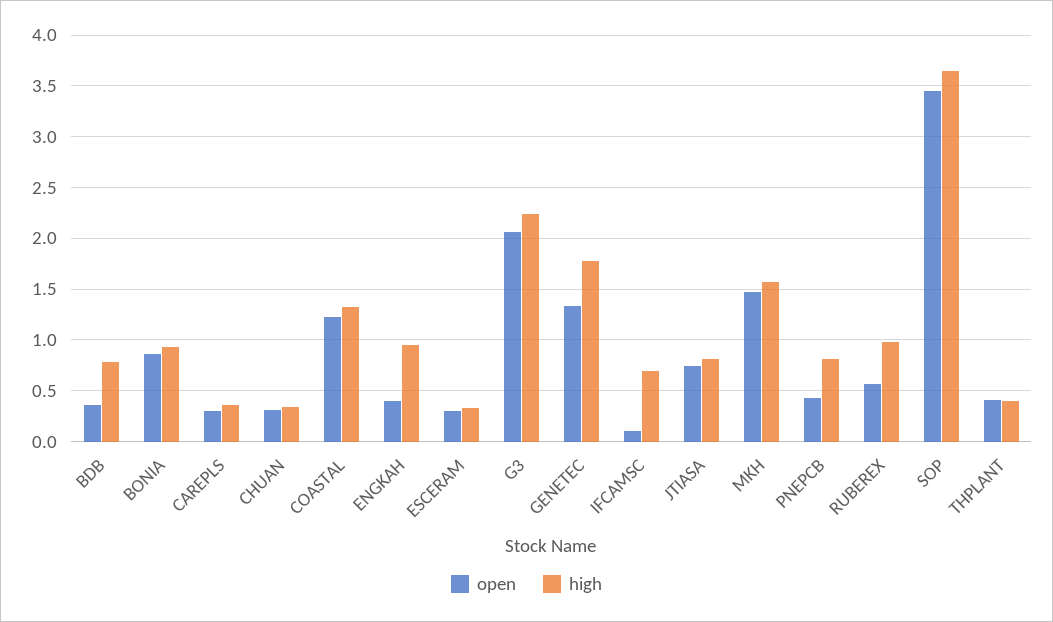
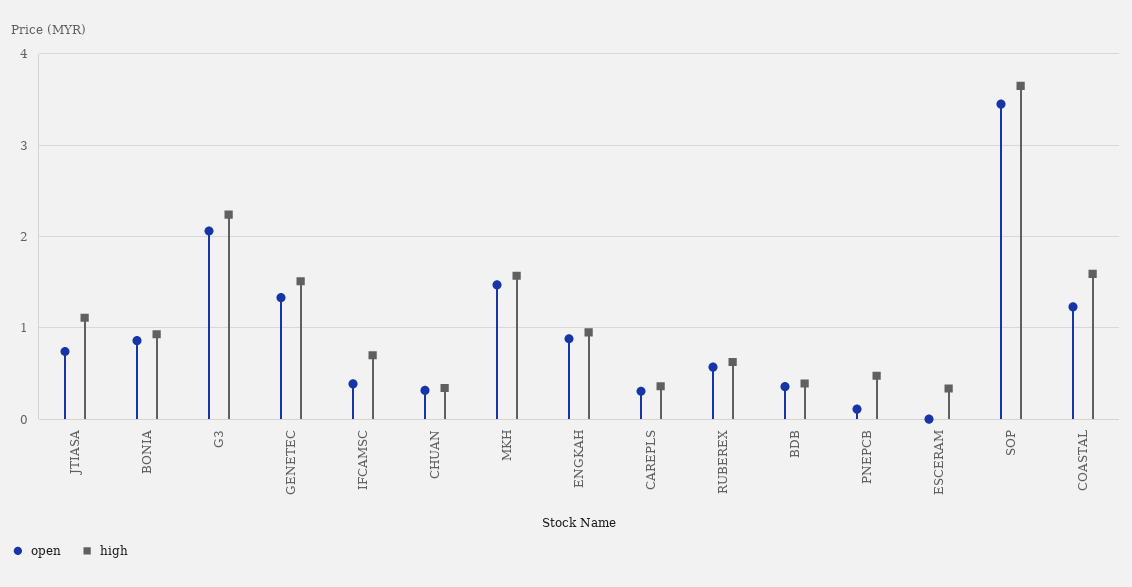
  {
    "open": {
      "BDB": 0.4,
      "BONIA": 0.9,
      "CAREPLS": 0.3,
      "CHUAN": 0.3,
      "COASTAL": 1.2,
-     "ENGKAH": 0.4,
+     "ENGKAH": 0.9,
-     "ESCERAM": 0.3,
+     "ESCERAM": 0,
      "G3": 2.1,
      "GENETEC": 1.3,
-     "IFCAMSC": 0.1,
+     "IFCAMSC": 0.4,
      "JTIASA": 0.7,
      "MKH": 1.5,
-     "PNEPCB": 0.4,
+     "PNEPCB": 0.1,
      "RUBEREX": 0.6,
-     "SOP": 3.5,
+     "SOP": 3.5
-     "THPLANT": 0.4
    },
    "high": {
-     "BDB": 0.8,
+     "BDB": 0.4,
      "BONIA": 0.9,
      "CAREPLS": 0.4,
      "CHUAN": 0.3,
-     "COASTAL": 1.3,
+     "COASTAL": 1.6,
      "ENGKAH": 1,
      "ESCERAM": 0.3,
      "G3": 2.2,
-     "GENETEC": 1.8,
+     "GENETEC": 1.5,
      "IFCAMSC": 0.7,
-     "JTIASA": 0.8,
+     "JTIASA": 1.1,
      "MKH": 1.6,
-     "PNEPCB": 0.8,
+     "PNEPCB": 0.5,
-     "RUBEREX": 1,
+     "RUBEREX": 0.6,
-     "SOP": 3.7,
+     "SOP": 3.7
-     "THPLANT": 0.4
    }
  }

